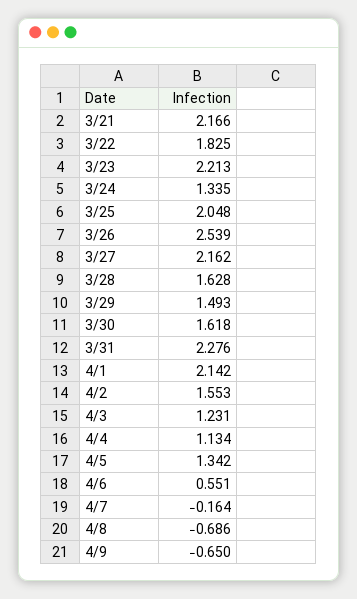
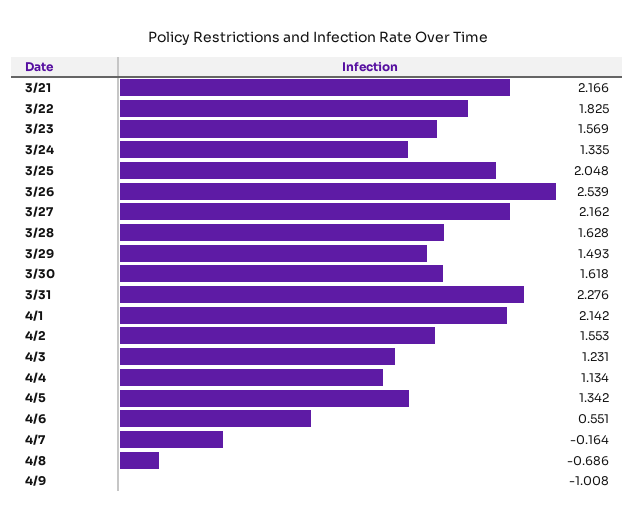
  {
    "3/21": 2.166,
    "3/22": 1.825,
-   "3/23": 2.213,
+   "3/23": 1.569,
    "3/24": 1.335,
    "3/25": 2.048,
    "3/26": 2.539,
    "3/27": 2.162,
    "3/28": 1.628,
    "3/29": 1.493,
    "3/30": 1.618,
    "3/31": 2.276,
    "4/1": 2.142,
    "4/2": 1.553,
    "4/3": 1.231,
    "4/4": 1.134,
    "4/5": 1.342,
    "4/6": 0.551,
    "4/7": -0.164,
    "4/8": -0.686,
-   "4/9": -0.65
+   "4/9": -1.008
  }

